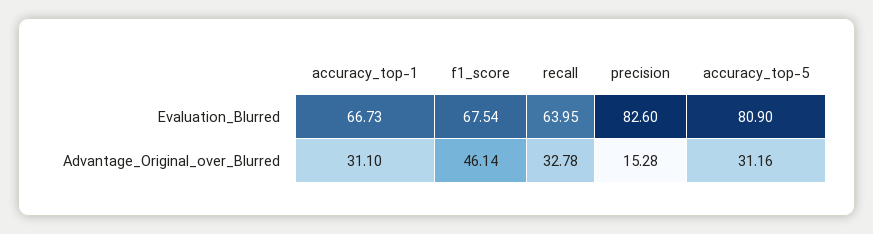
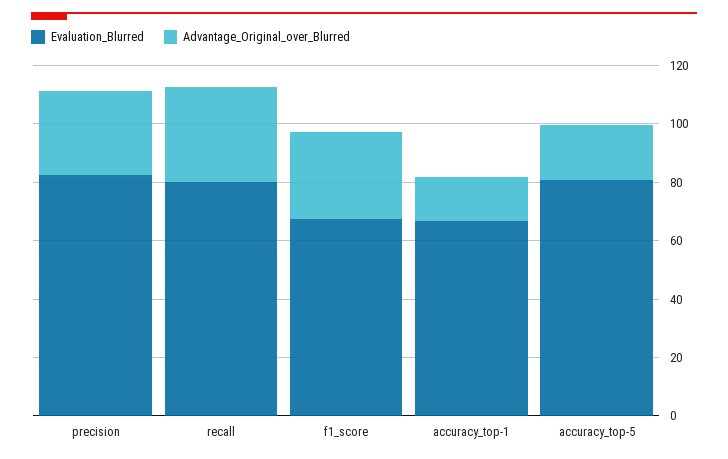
  {
    "Evaluation_Blurred": {
      "accuracy_top-1": 66.73,
      "f1_score": 67.54,
-     "recall": 63.95,
+     "recall": 80,
      "precision": 82.6,
      "accuracy_top-5": 80.9
    },
    "Advantage_Original_over_Blurred": {
-     "accuracy_top-1": 31.1,
+     "accuracy_top-1": 15,
-     "f1_score": 46.14,
+     "f1_score": 30,
      "recall": 32.78,
-     "precision": 15.28,
+     "precision": 30,
-     "accuracy_top-5": 31.16
+     "accuracy_top-5": 20
    }
  }

